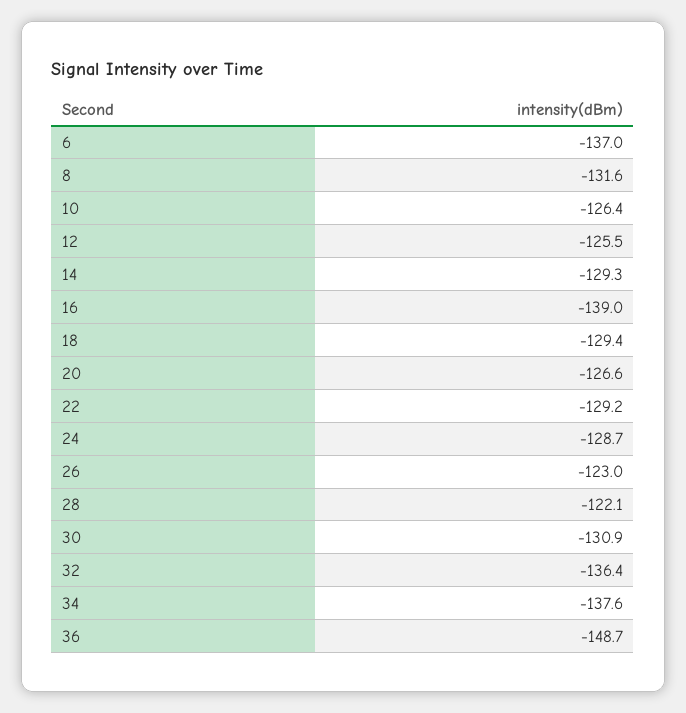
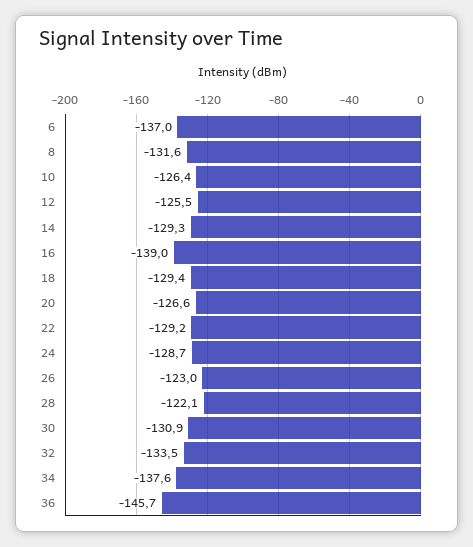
  {
    "6": -137,
    "8": -131.6,
    "10": -126.4,
    "12": -125.5,
    "14": -129.3,
    "16": -139,
    "18": -129.4,
    "20": -126.6,
    "22": -129.2,
    "24": -128.7,
    "26": -123,
    "28": -122.1,
    "30": -130.9,
-   "32": -136.4,
+   "32": -133.5,
    "34": -137.6,
-   "36": -148.7
+   "36": -145.7
  }

